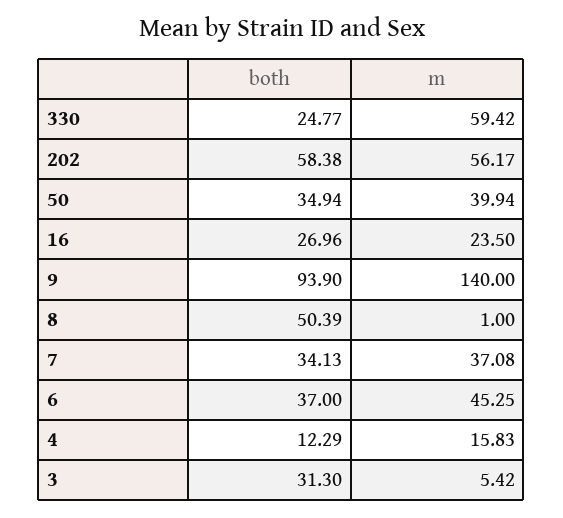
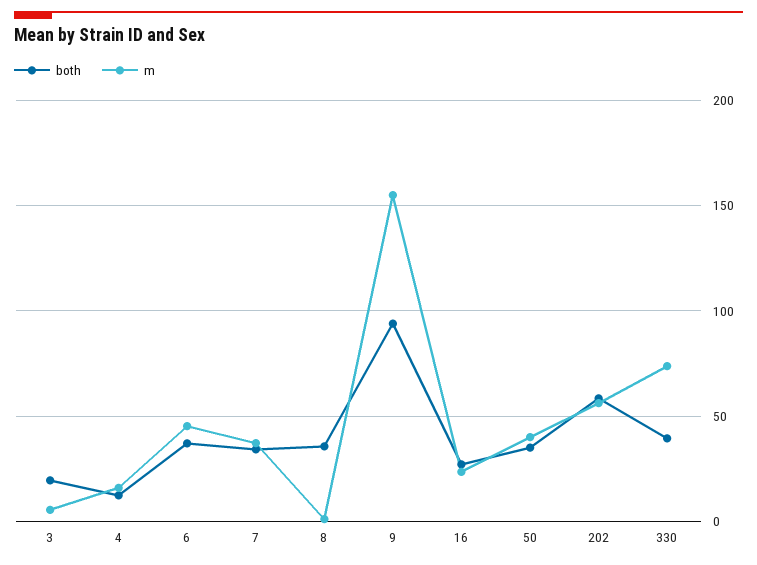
  {
    "both": {
-     "330": 24.77,
+     "330": 40,
      "202": 58.38,
      "50": 34.94,
      "16": 26.96,
      "9": 93.9,
-     "8": 50.39,
+     "8": 35,
      "7": 34.13,
      "6": 37,
      "4": 12.29,
-     "3": 31.3
+     "3": 20
    },
    "m": {
-     "330": 59.42,
+     "330": 75,
      "202": 56.17,
      "50": 39.94,
      "16": 23.5,
-     "9": 140,
+     "9": 155,
      "8": 1,
      "7": 37.08,
      "6": 45.25,
      "4": 15.83,
      "3": 5.42
    }
  }

